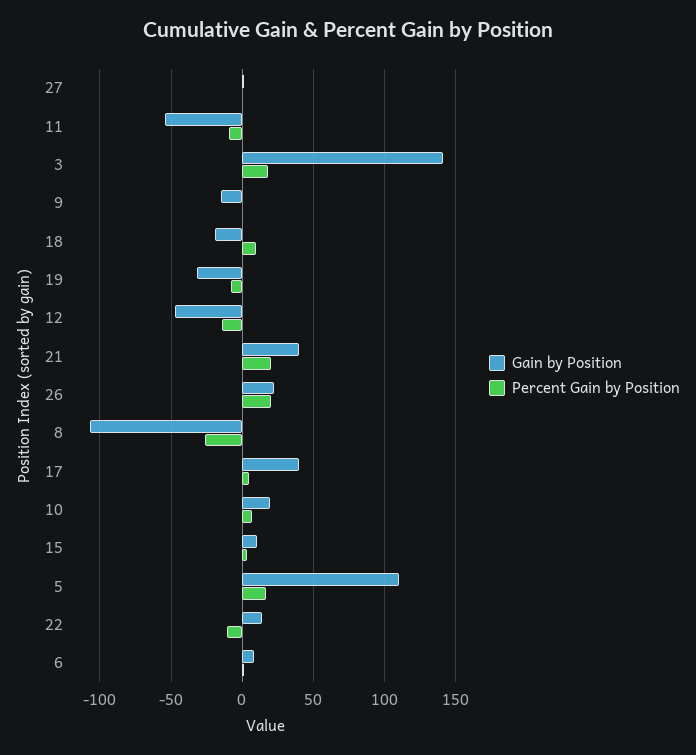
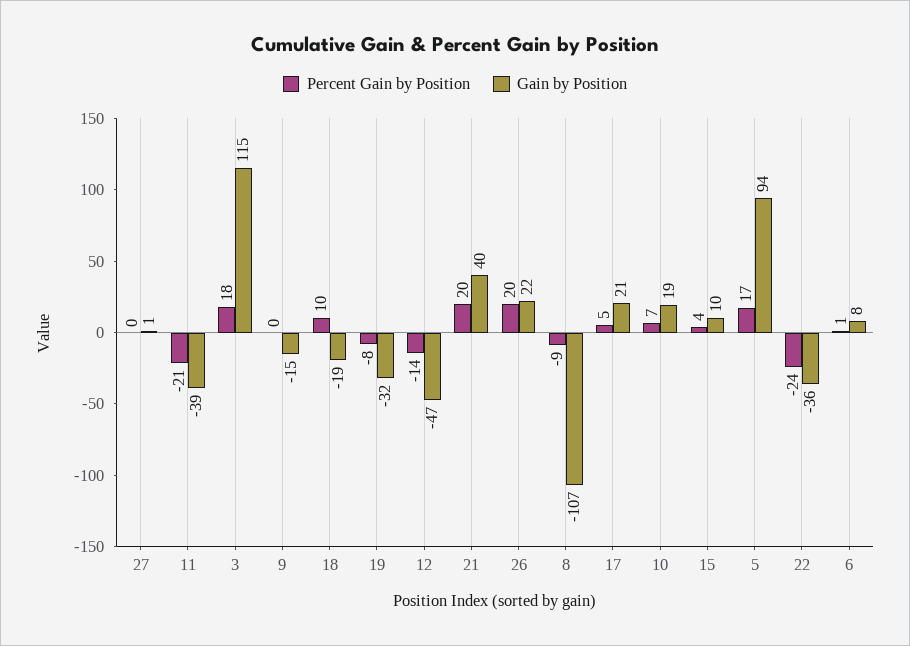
  {
    "Gain by Position": {
      "27": 1,
-     "11": -55,
+     "11": -39,
-     "3": 140,
+     "3": 115,
      "9": -15,
      "18": -19,
      "19": -32,
      "12": -47,
      "21": 40,
      "26": 22,
      "8": -107,
-     "17": 40,
+     "17": 21,
      "10": 19,
      "15": 10,
-     "5": 110,
+     "5": 94,
-     "22": 15,
+     "22": -36,
      "6": 8
    },
    "Percent Gain by Position": {
      "27": 0,
-     "11": -10,
+     "11": -21,
      "3": 18,
      "9": 0,
      "18": 10,
      "19": -8,
      "12": -14,
      "21": 20,
      "26": 20,
-     "8": -25,
+     "8": -9,
      "17": 5,
      "10": 7,
      "15": 4,
      "5": 17,
-     "22": -10,
+     "22": -24,
      "6": 1
    }
  }

